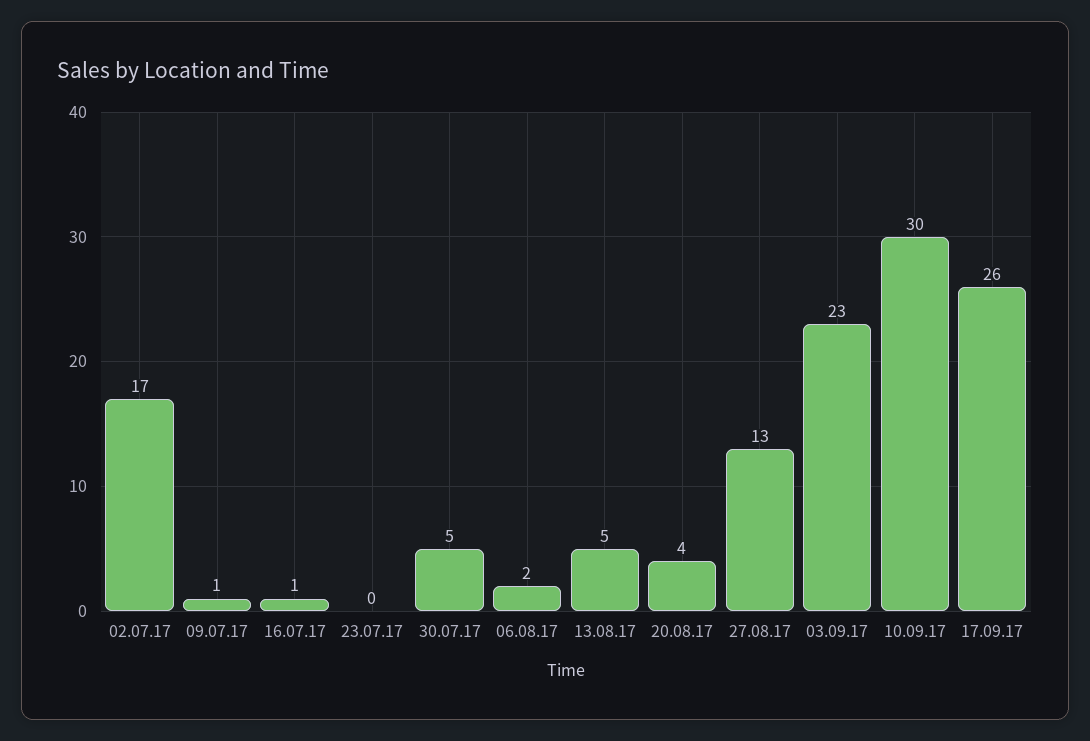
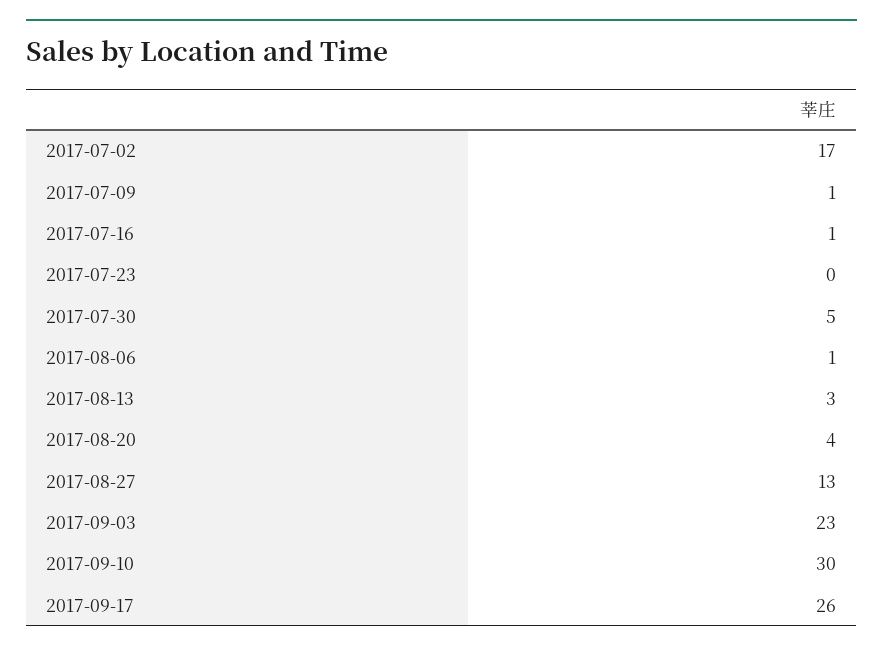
  {
    "02.07.17": 17,
    "09.07.17": 1,
    "16.07.17": 1,
    "23.07.17": 0,
    "30.07.17": 5,
-   "06.08.17": 2,
+   "06.08.17": 1,
-   "13.08.17": 5,
+   "13.08.17": 3,
    "20.08.17": 4,
    "27.08.17": 13,
    "03.09.17": 23,
    "10.09.17": 30,
    "17.09.17": 26
  }

